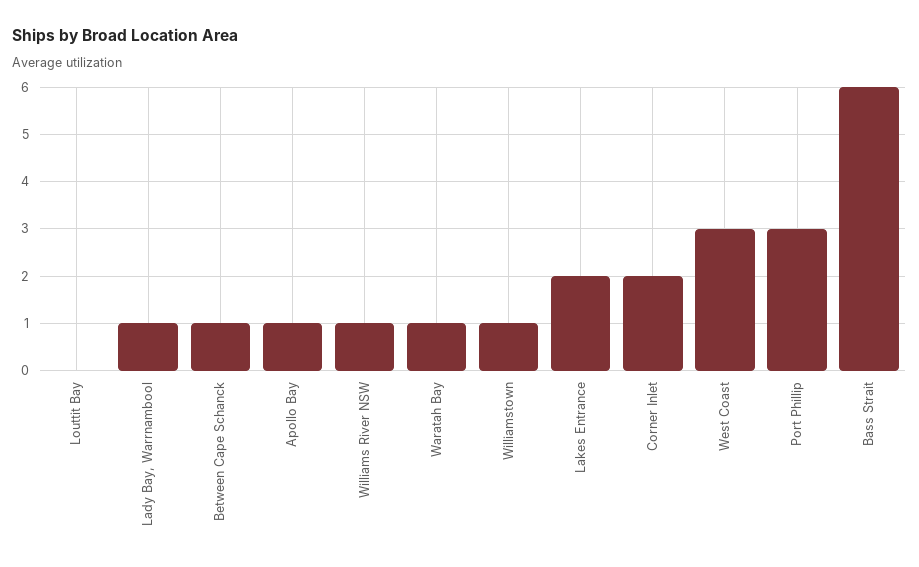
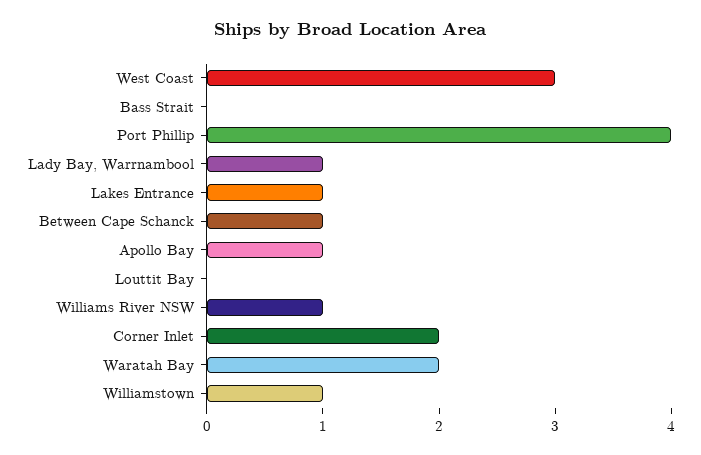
  {
    "Louttit Bay": 0,
    "Lady Bay, Warrnambool": 1,
    "Between Cape Schanck": 1,
    "Apollo Bay": 1,
    "Williams River NSW": 1,
-   "Waratah Bay": 1,
+   "Waratah Bay": 2,
    "Williamstown": 1,
-   "Lakes Entrance": 2,
+   "Lakes Entrance": 1,
    "Corner Inlet": 2,
    "West Coast": 3,
-   "Port Phillip": 3,
+   "Port Phillip": 4,
-   "Bass Strait": 6
+   "Bass Strait": 0
  }

